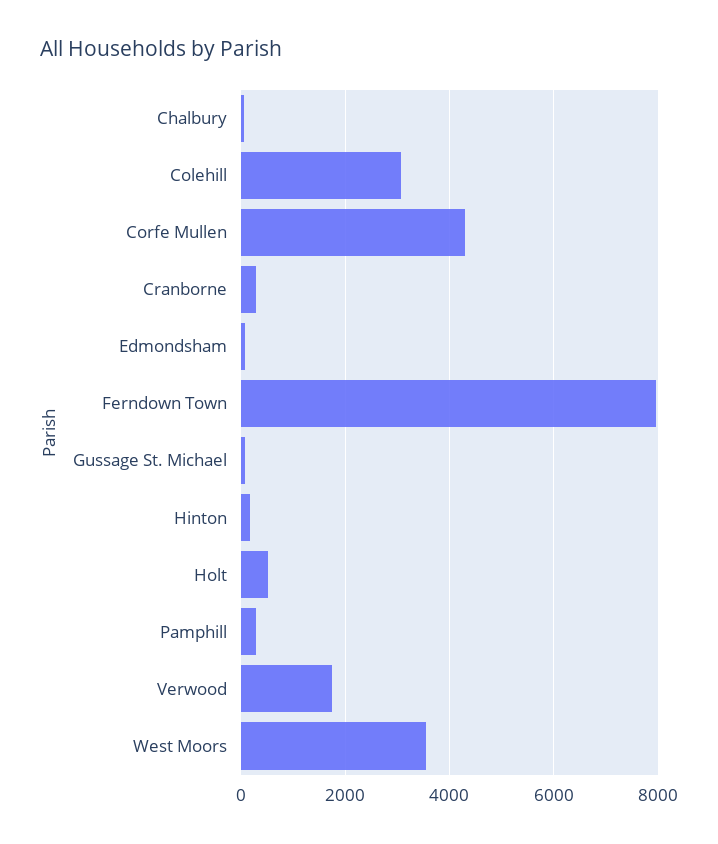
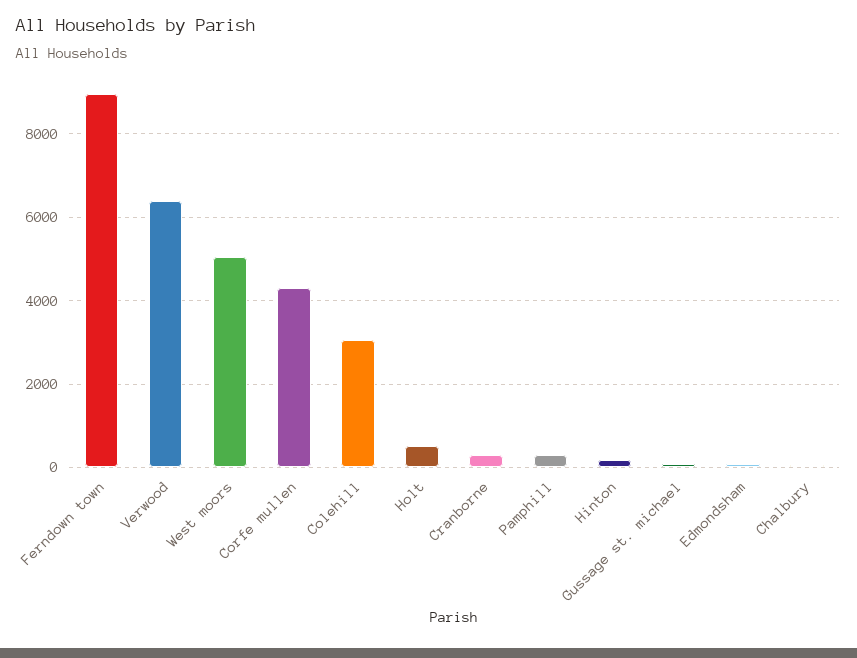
  {
    "Chalbury": 0,
    "Colehill": 3000,
    "Corfe Mullen": 4400,
    "Cranborne": 200,
    "Edmondsham": 0,
-   "Ferndown Town": 8000,
+   "Ferndown Town": 9000,
    "Gussage St. Michael": 0,
    "Hinton": 200,
    "Holt": 600,
    "Pamphill": 200,
-   "Verwood": 1800,
+   "Verwood": 6400,
-   "West Moors": 3600
+   "West Moors": 5000
  }

